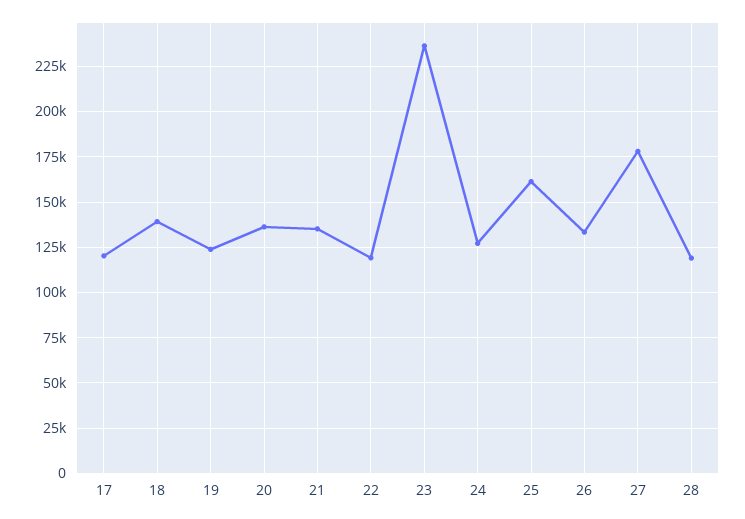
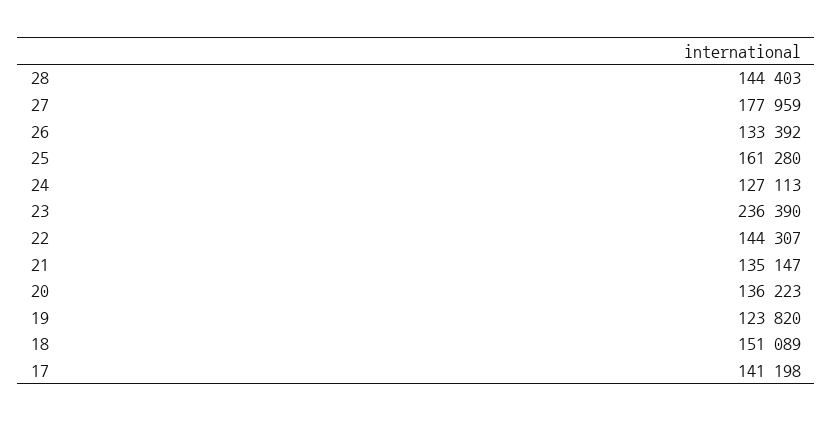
  {
-   "17": 120000,
+   "17": 141198,
-   "18": 140000,
+   "18": 151089,
    "19": 123820,
    "20": 136223,
    "21": 135147,
-   "22": 120000,
+   "22": 144307,
    "23": 236390,
    "24": 127113,
    "25": 161280,
    "26": 133392,
    "27": 177959,
-   "28": 120000
+   "28": 144403
  }

